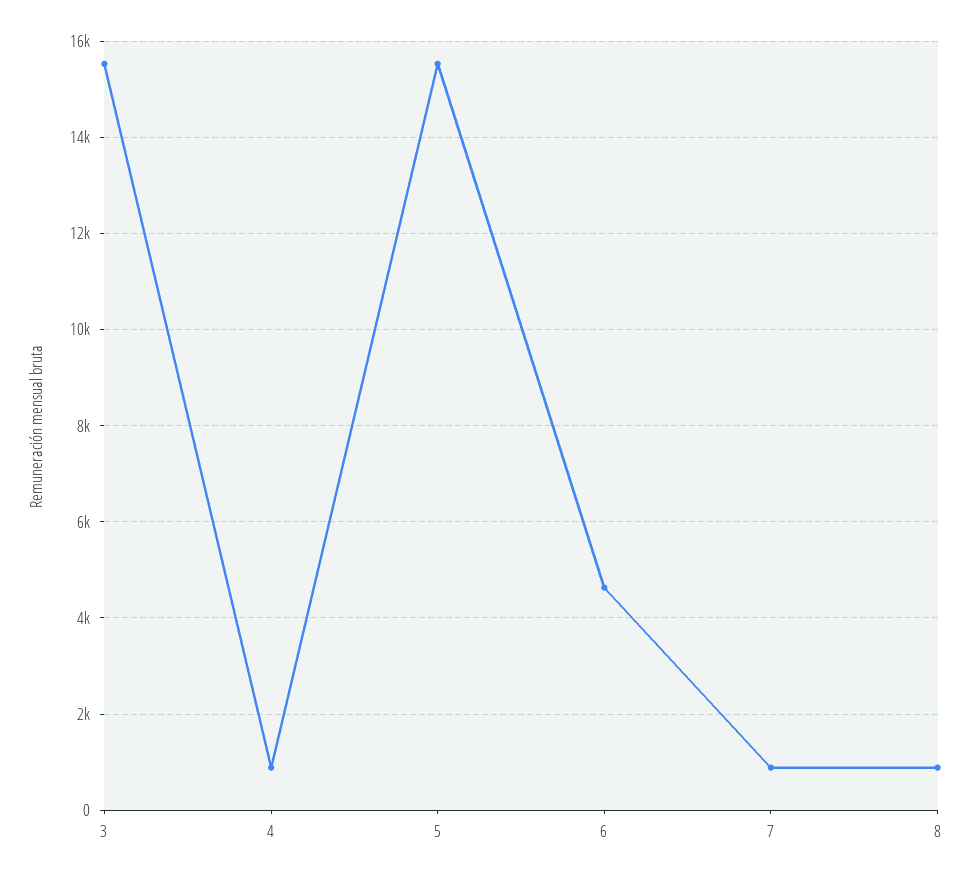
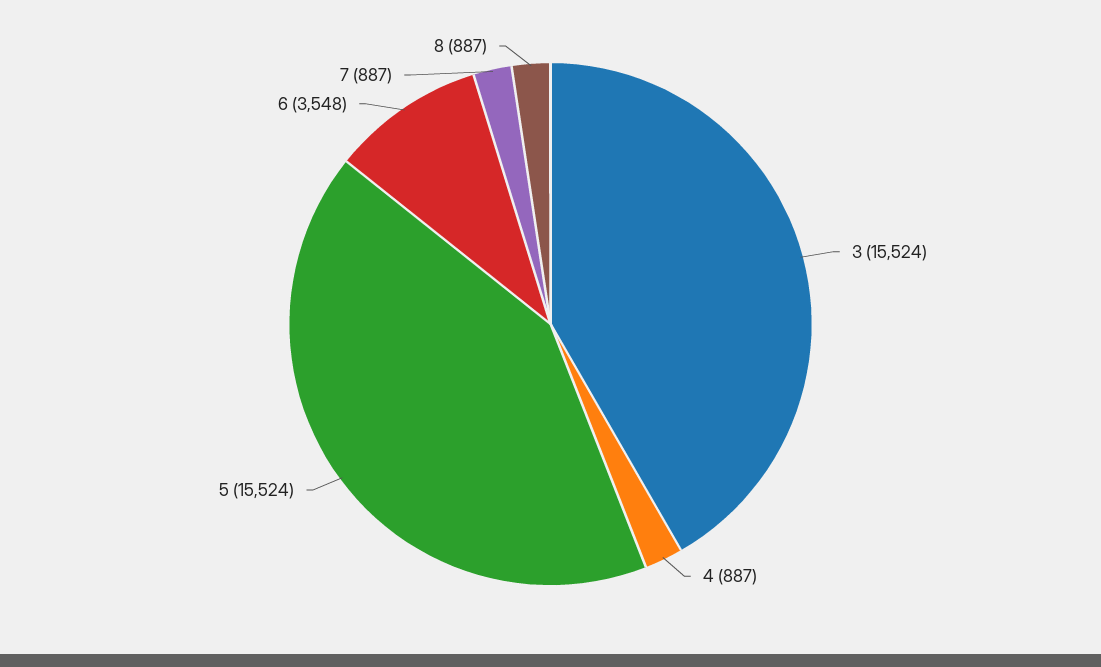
  {
    "3": 15524,
    "4": 887,
    "5": 15524,
-   "6": 4600,
+   "6": 3548,
    "7": 887,
    "8": 887
  }

